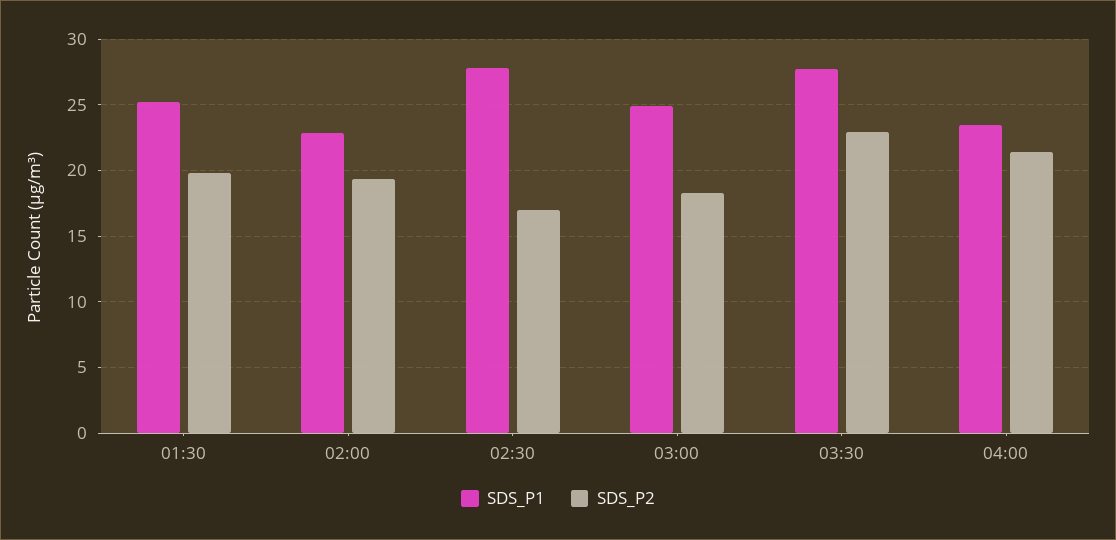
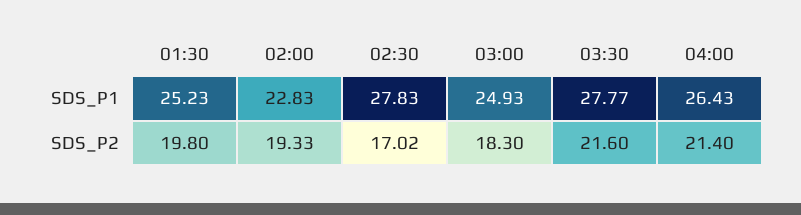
  {
    "SDS_P1": {
      "01:30": 25.23,
      "02:00": 22.83,
      "02:30": 27.83,
      "03:00": 24.93,
      "03:30": 27.77,
-     "04:00": 23.5
+     "04:00": 26.43
    },
    "SDS_P2": {
      "01:30": 19.8,
      "02:00": 19.33,
      "02:30": 17.02,
      "03:00": 18.3,
-     "03:30": 23,
+     "03:30": 21.6,
      "04:00": 21.4
    }
  }

